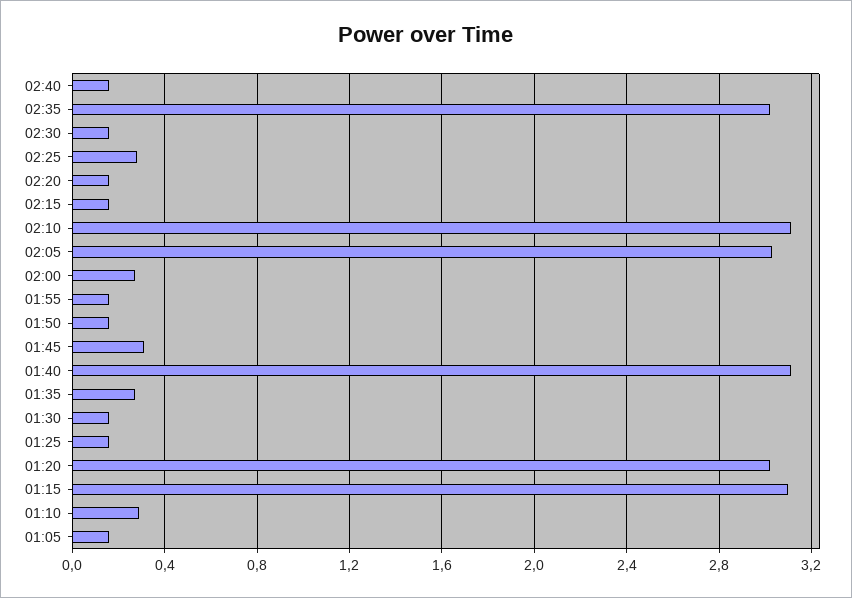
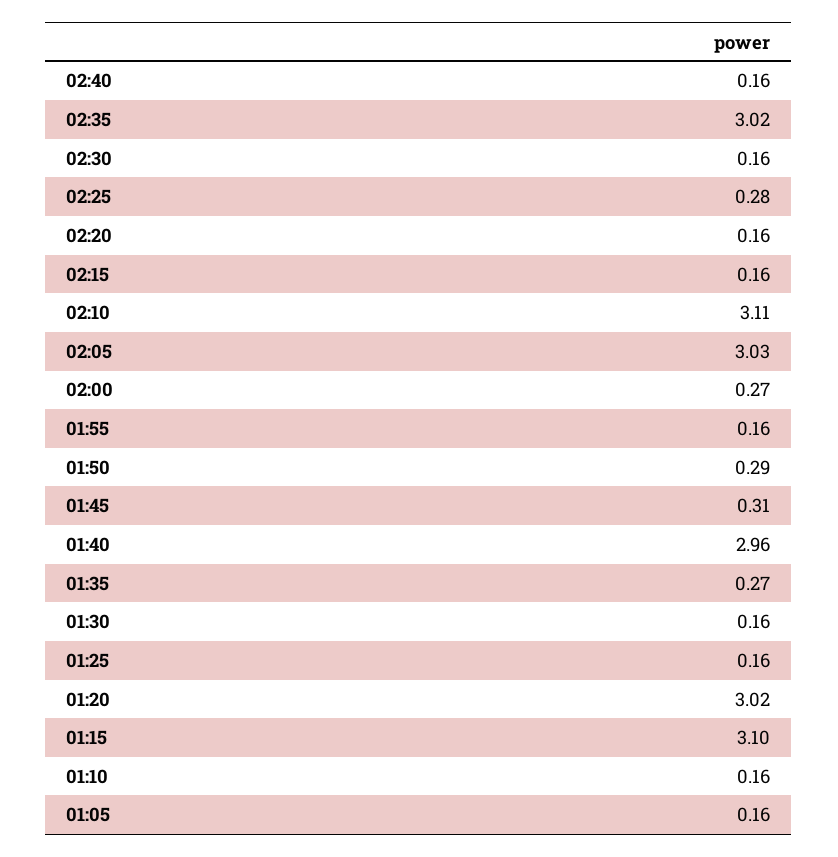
  {
    "02:40": 0.16,
    "02:35": 3.02,
    "02:30": 0.16,
    "02:25": 0.28,
    "02:20": 0.16,
    "02:15": 0.16,
    "02:10": 3.11,
    "02:05": 3.03,
    "02:00": 0.27,
    "01:55": 0.16,
-   "01:50": 0.15,
+   "01:50": 0.29,
    "01:45": 0.31,
-   "01:40": 3.1,
+   "01:40": 2.96,
    "01:35": 0.27,
    "01:30": 0.16,
    "01:25": 0.16,
    "01:20": 3.02,
    "01:15": 3.1,
-   "01:10": 0.3,
+   "01:10": 0.16,
    "01:05": 0.16
  }

